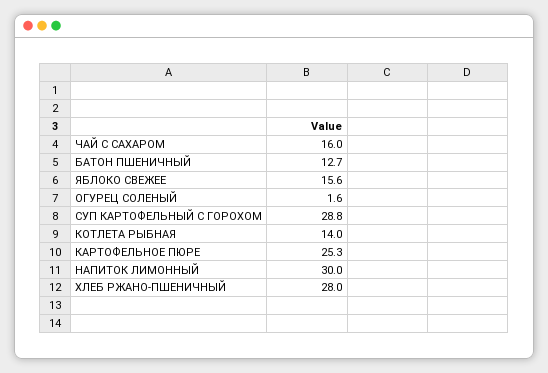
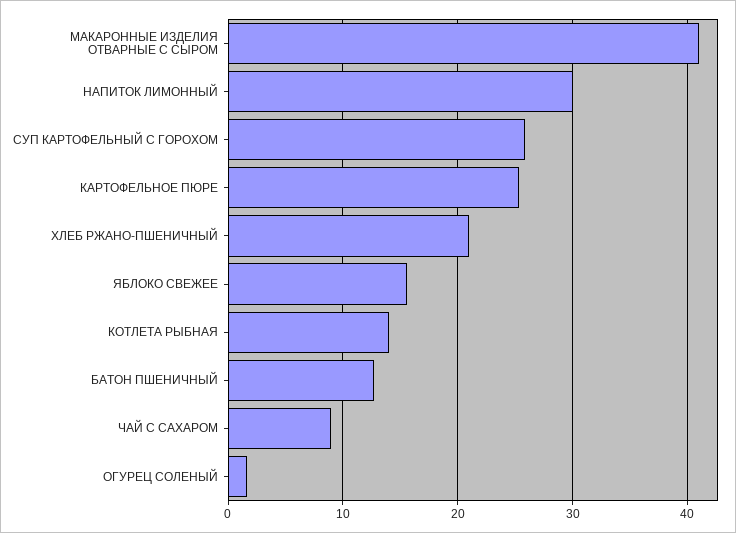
  {
-   "ЧАЙ С САХАРОМ": 16,
+   "ЧАЙ С САХАРОМ": 9,
    "БАТОН ПШЕНИЧНЫЙ": 12.7,
    "ЯБЛОКО СВЕЖЕЕ": 15.6,
    "ОГУРЕЦ СОЛЕНЫЙ": 1.6,
-   "СУП КАРТОФЕЛЬНЫЙ С ГОРОХОМ": 28.8,
+   "СУП КАРТОФЕЛЬНЫЙ С ГОРОХОМ": 26,
    "КОТЛЕТА РЫБНАЯ": 14,
    "КАРТОФЕЛЬНОЕ ПЮРЕ": 25.3,
    "НАПИТОК ЛИМОННЫЙ": 30,
-   "ХЛЕБ РЖАНО-ПШЕНИЧНЫЙ": 28
+   "ХЛЕБ РЖАНО-ПШЕНИЧНЫЙ": 21,
+   "МАКАРОННЫЕ ИЗДЕЛИЯ ОТВАРНЫЕ С СЫРОМ": 41
  }

